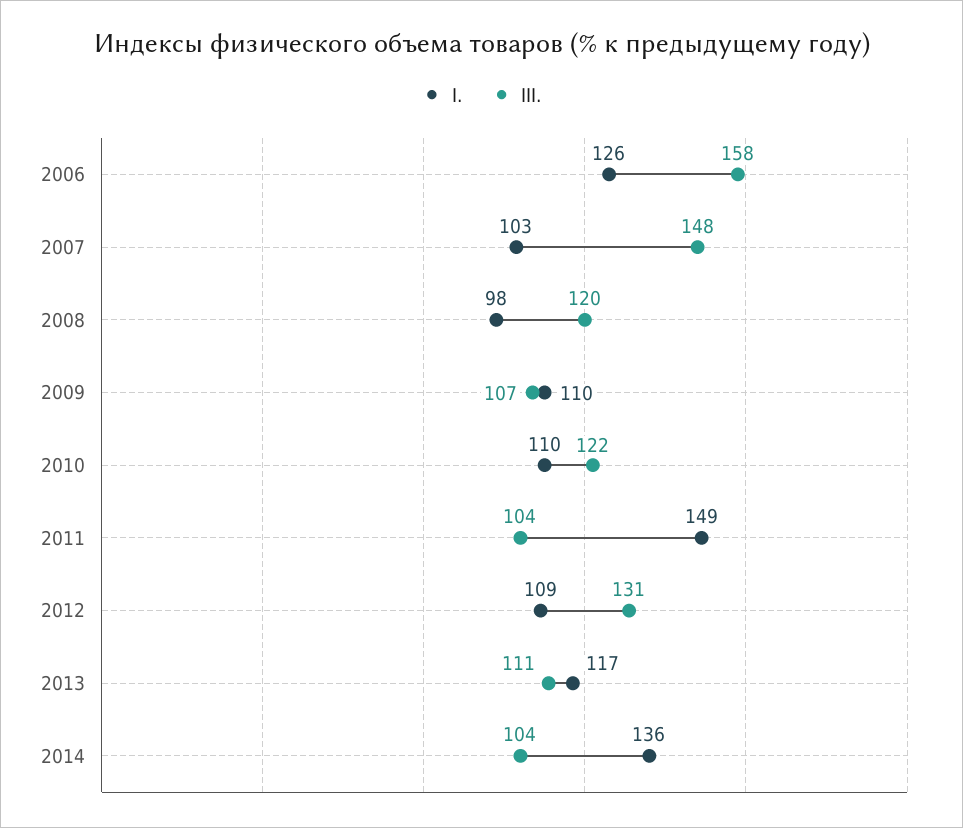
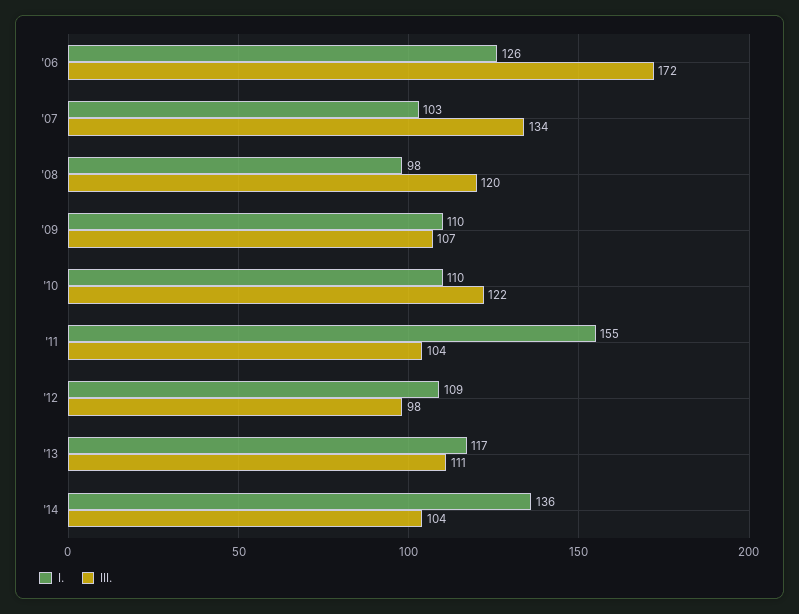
  {
    "I.": {
      "2006": 126,
      "2007": 103,
      "2008": 98,
      "2009": 110,
      "2010": 110,
-     "2011": 149,
+     "2011": 155,
      "2012": 109,
      "2013": 117,
      "2014": 136
    },
    "III.": {
-     "2006": 158,
+     "2006": 172,
-     "2007": 148,
+     "2007": 134,
      "2008": 120,
      "2009": 107,
      "2010": 122,
      "2011": 104,
-     "2012": 131,
+     "2012": 98,
      "2013": 111,
      "2014": 104
    }
  }

